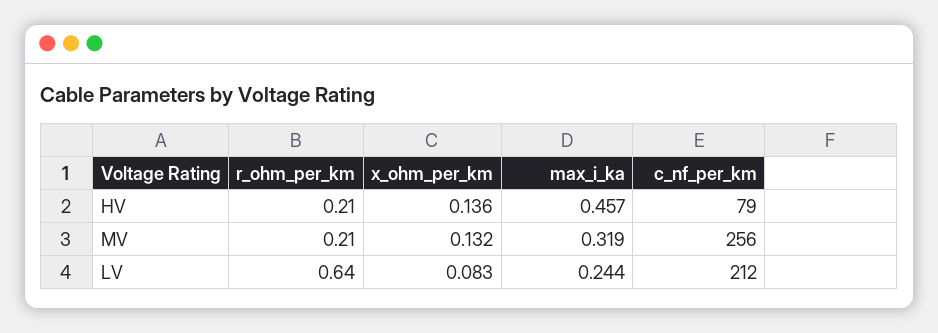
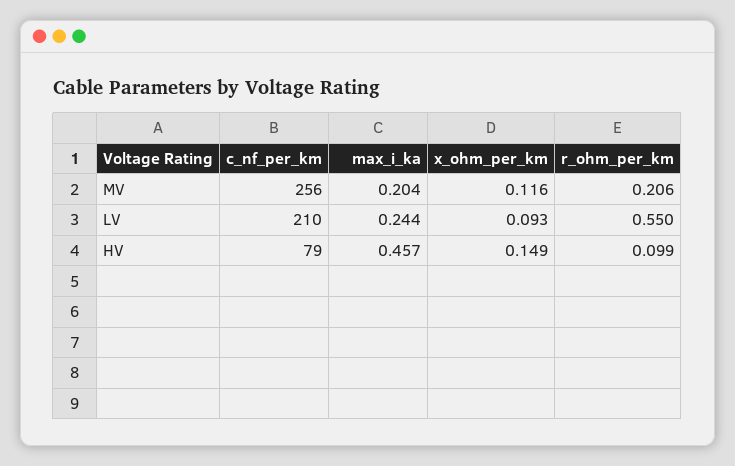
  {
    "r_ohm_per_km": {
-     "HV": 0.21,
+     "HV": 0.099,
      "MV": 0.206,
-     "LV": 0.64
+     "LV": 0.55
    },
    "x_ohm_per_km": {
-     "HV": 0.136,
+     "HV": 0.149,
-     "MV": 0.132,
+     "MV": 0.116,
-     "LV": 0.083
+     "LV": 0.093
    },
    "max_i_ka": {
      "HV": 0.457,
-     "MV": 0.319,
+     "MV": 0.204,
      "LV": 0.244
    },
    "c_nf_per_km": {
      "HV": 79,
      "MV": 256,
-     "LV": 212
+     "LV": 210
    }
  }

